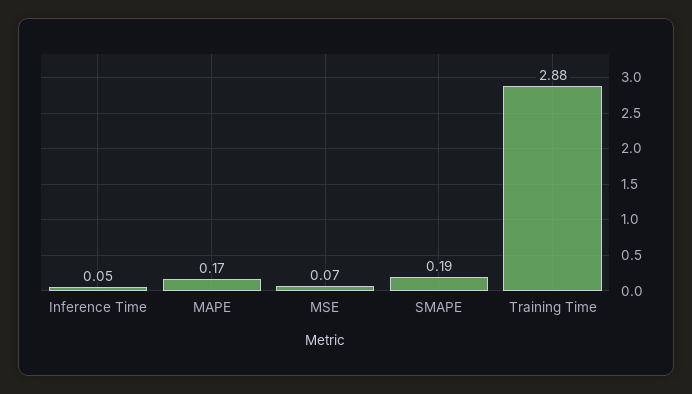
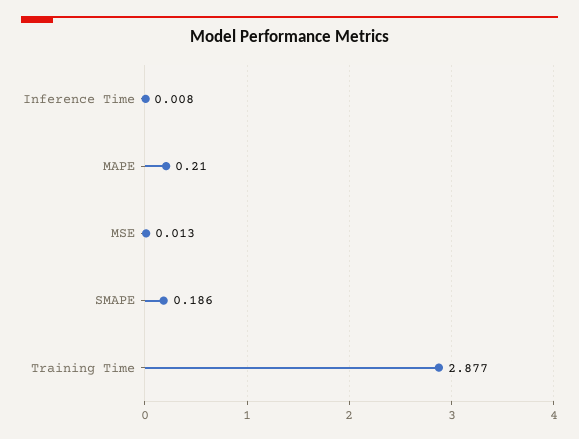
  {
-   "Inference Time": 0.05,
+   "Inference Time": 0.008,
-   "MAPE": 0.17,
+   "MAPE": 0.21,
-   "MSE": 0.07,
+   "MSE": 0.013,
    "SMAPE": 0.186,
    "Training Time": 2.877
  }

